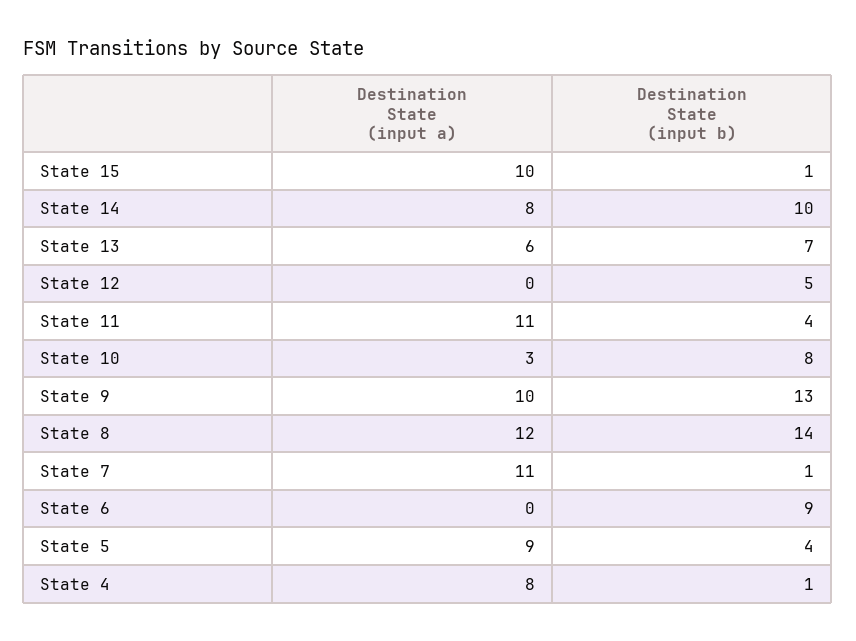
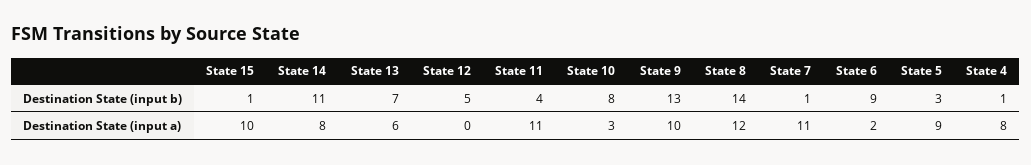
  {
    "Destination State (input a)": {
      "State 15": 10,
      "State 14": 8,
      "State 13": 6,
      "State 12": 0,
      "State 11": 11,
      "State 10": 3,
      "State 9": 10,
      "State 8": 12,
      "State 7": 11,
-     "State 6": 0,
+     "State 6": 2,
      "State 5": 9,
      "State 4": 8
    },
    "Destination State (input b)": {
      "State 15": 1,
-     "State 14": 10,
+     "State 14": 11,
      "State 13": 7,
      "State 12": 5,
      "State 11": 4,
      "State 10": 8,
      "State 9": 13,
      "State 8": 14,
      "State 7": 1,
      "State 6": 9,
-     "State 5": 4,
+     "State 5": 3,
      "State 4": 1
    }
  }

